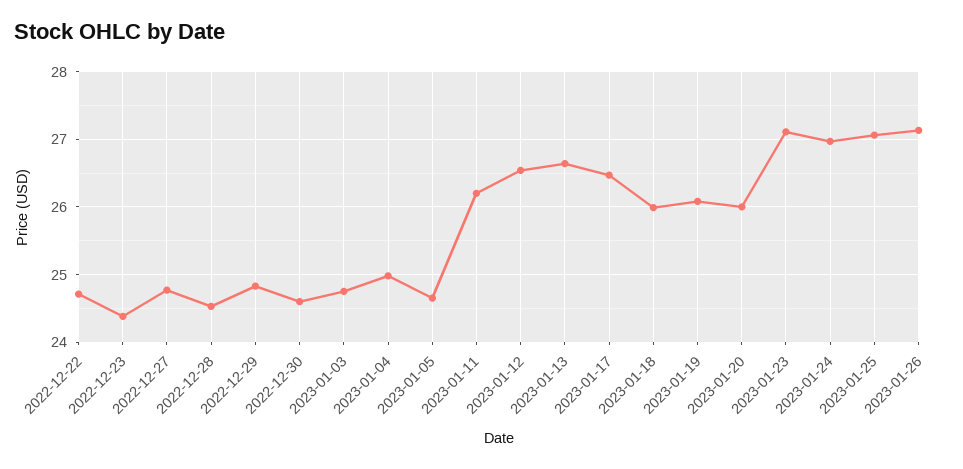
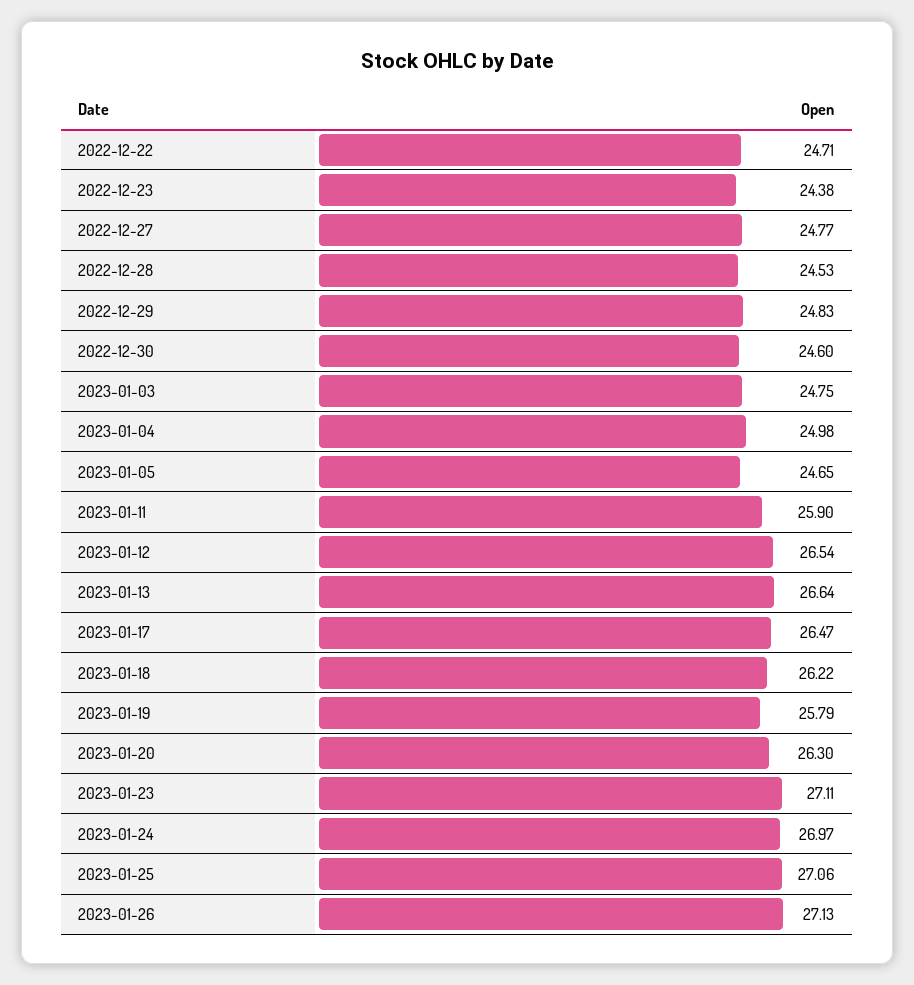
  {
    "2022-12-22": 24.71,
    "2022-12-23": 24.38,
    "2022-12-27": 24.77,
    "2022-12-28": 24.53,
    "2022-12-29": 24.83,
    "2022-12-30": 24.6,
    "2023-01-03": 24.75,
    "2023-01-04": 24.98,
    "2023-01-05": 24.65,
-   "2023-01-11": 26.2,
+   "2023-01-11": 25.9,
    "2023-01-12": 26.54,
    "2023-01-13": 26.64,
    "2023-01-17": 26.47,
-   "2023-01-18": 26,
+   "2023-01-18": 26.22,
-   "2023-01-19": 26.1,
+   "2023-01-19": 25.79,
-   "2023-01-20": 26,
+   "2023-01-20": 26.3,
    "2023-01-23": 27.11,
    "2023-01-24": 26.97,
    "2023-01-25": 27.06,
    "2023-01-26": 27.13
  }

